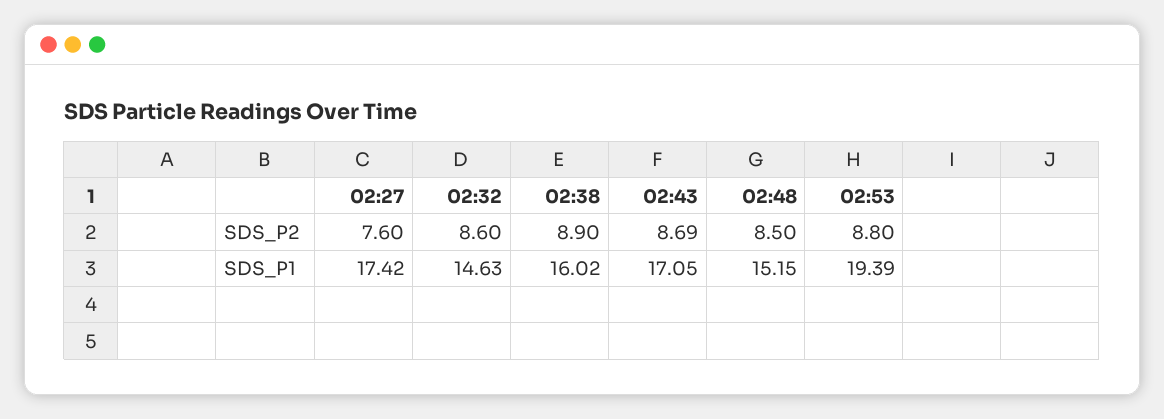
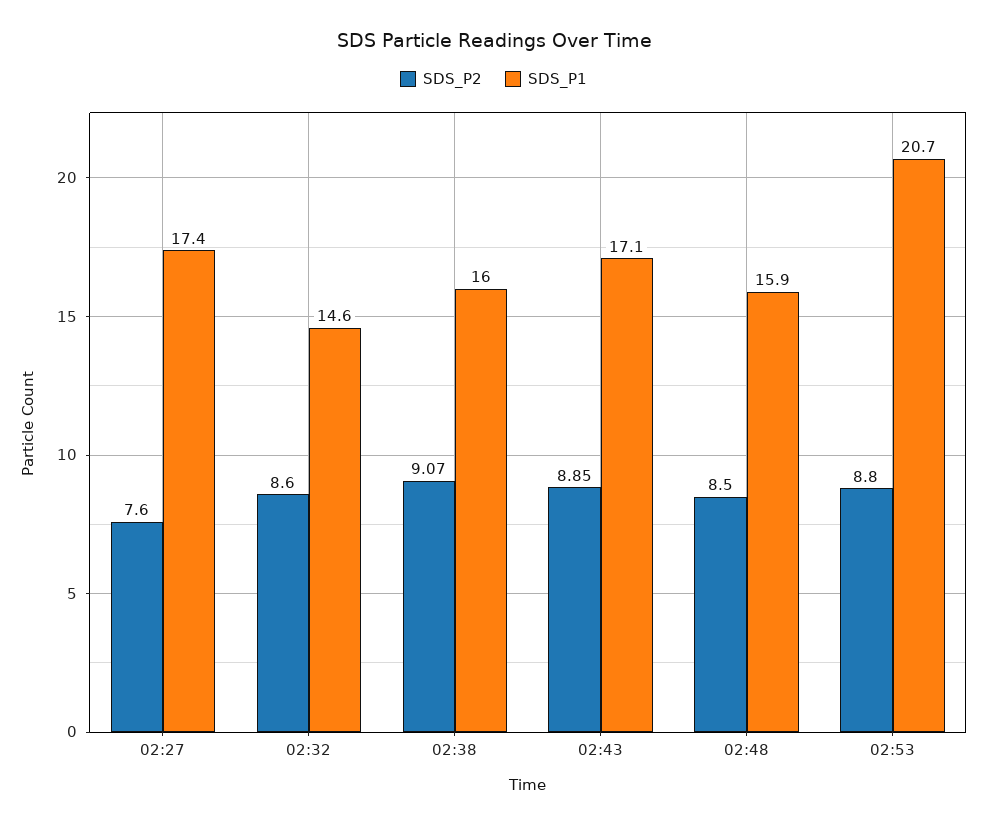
  {
    "SDS_P2": {
      "02:27": 7.6,
      "02:32": 8.6,
-     "02:38": 8.9,
+     "02:38": 9.07,
-     "02:43": 8.69,
+     "02:43": 8.85,
      "02:48": 8.5,
      "02:53": 8.8
    },
    "SDS_P1": {
      "02:27": 17.42,
      "02:32": 14.63,
      "02:38": 16.02,
      "02:43": 17.05,
-     "02:48": 15.15,
+     "02:48": 15.9,
-     "02:53": 19.39
+     "02:53": 20.7
    }
  }

